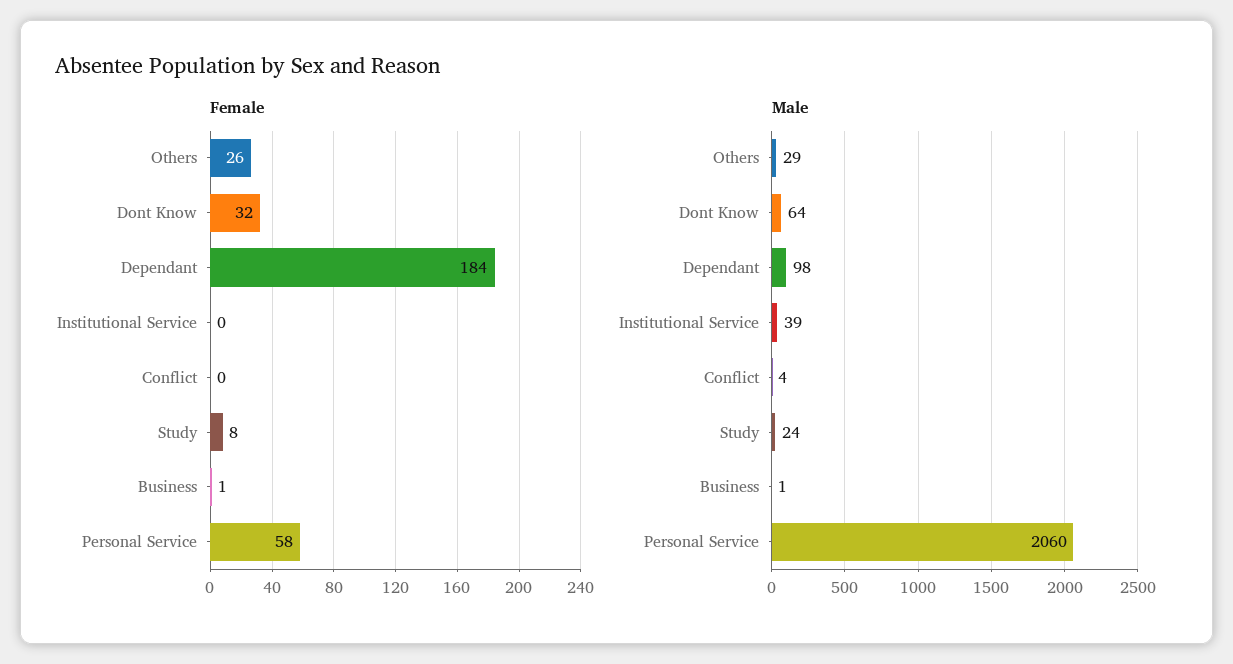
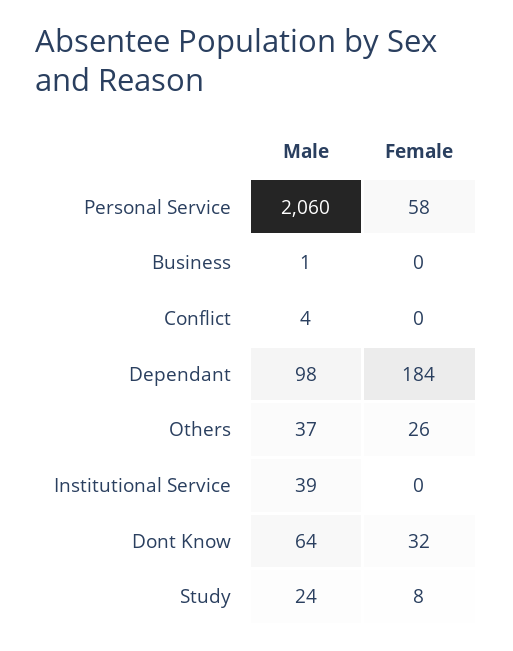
  {
    "Female": {
      "Others": 26,
      "Dont Know": 32,
      "Dependant": 184,
      "Institutional Service": 0,
      "Conflict": 0,
      "Study": 8,
-     "Business": 1,
+     "Business": 0,
      "Personal Service": 58
    },
    "Male": {
-     "Others": 29,
+     "Others": 37,
      "Dont Know": 64,
      "Dependant": 98,
      "Institutional Service": 39,
      "Conflict": 4,
      "Study": 24,
      "Business": 1,
      "Personal Service": 2060
    }
  }

